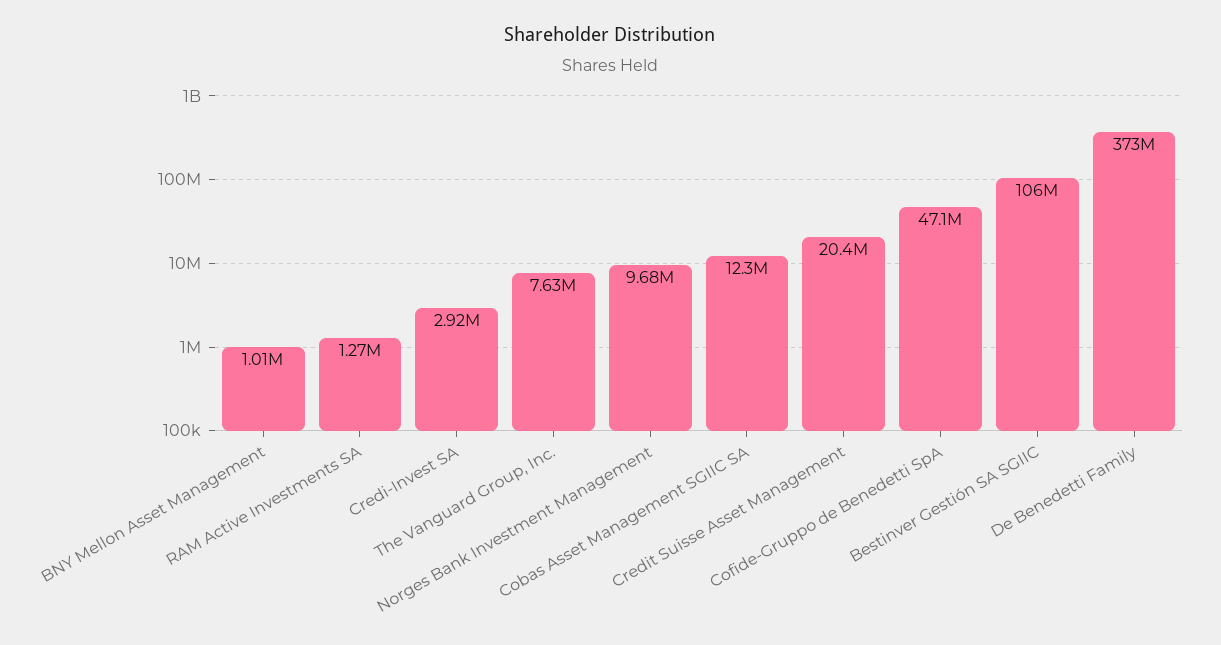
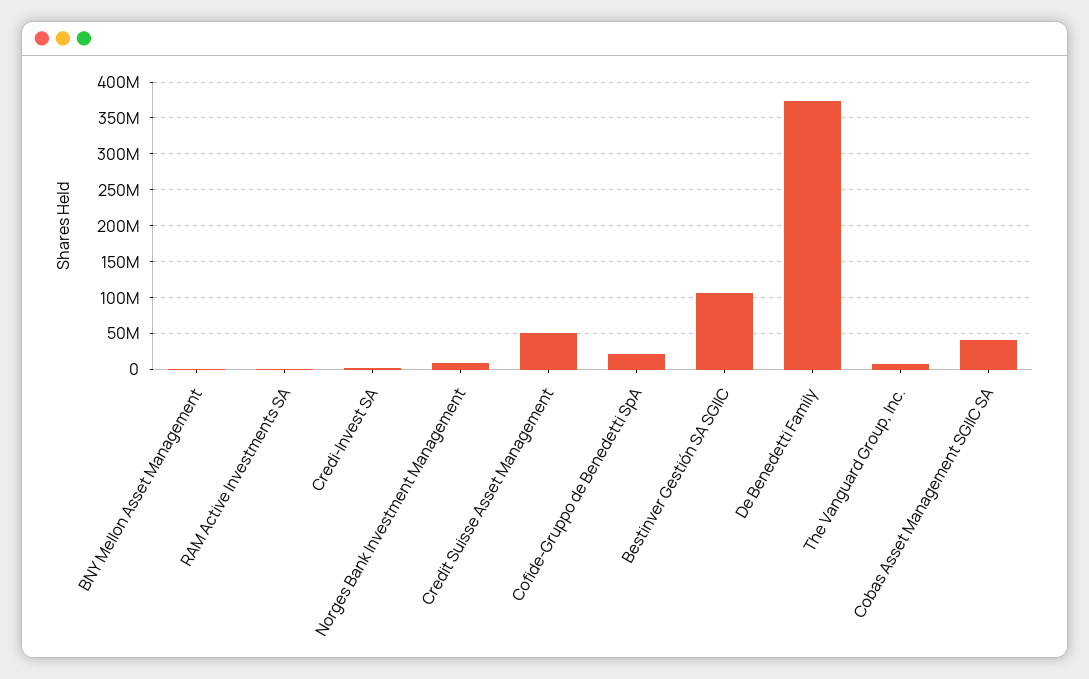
  {
    "BNY Mellon Asset Management": 1010000,
    "RAM Active Investments SA": 1270000,
    "Credi-Invest SA": 2920000,
    "The Vanguard Group, Inc.": 7630000,
    "Norges Bank Investment Management": 9680000,
-   "Cobas Asset Management SGIIC SA": 12300000,
+   "Cobas Asset Management SGIIC SA": 40000000,
-   "Credit Suisse Asset Management": 20400000,
+   "Credit Suisse Asset Management": 50000000,
-   "Cofide-Gruppo de Benedetti SpA": 47100000,
+   "Cofide-Gruppo de Benedetti SpA": 20000000,
    "Bestinver Gestión SA SGIIC": 106000000,
    "De Benedetti Family": 373000000
  }

